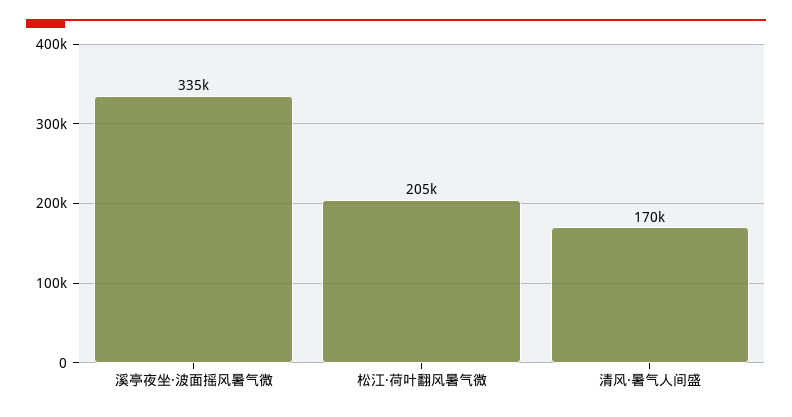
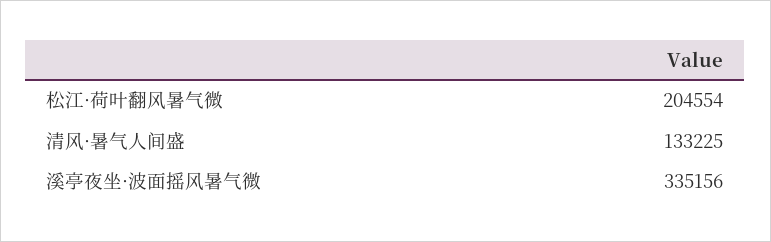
  {
    "溪亭夜坐·波面摇风暑气微": 335156,
    "松江·荷叶翻风暑气微": 204554,
-   "清风·暑气人间盛": 170000
+   "清风·暑气人间盛": 133225
  }

